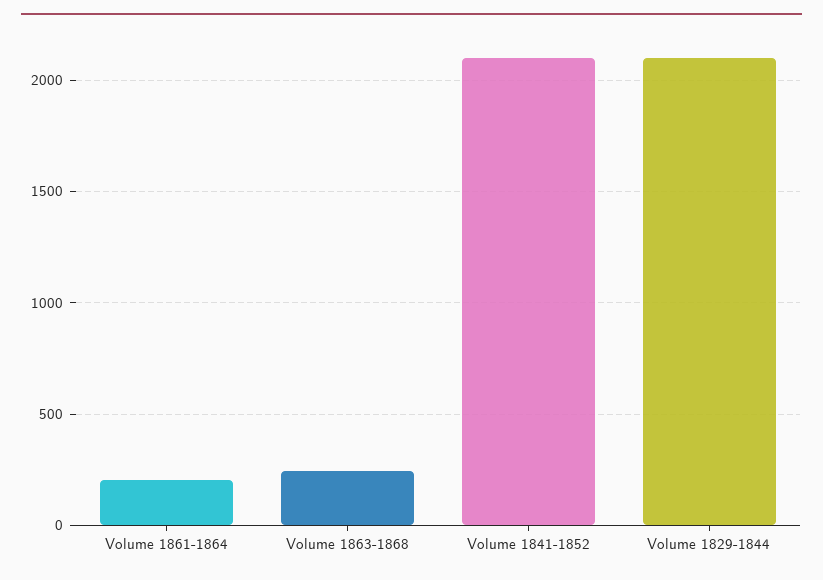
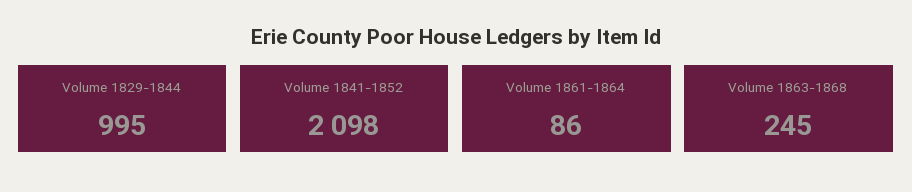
  {
-   "Volume 1861-1864": 200,
+   "Volume 1861-1864": 86,
    "Volume 1863-1868": 245,
    "Volume 1841-1852": 2098,
-   "Volume 1829-1844": 2100
+   "Volume 1829-1844": 995
  }

